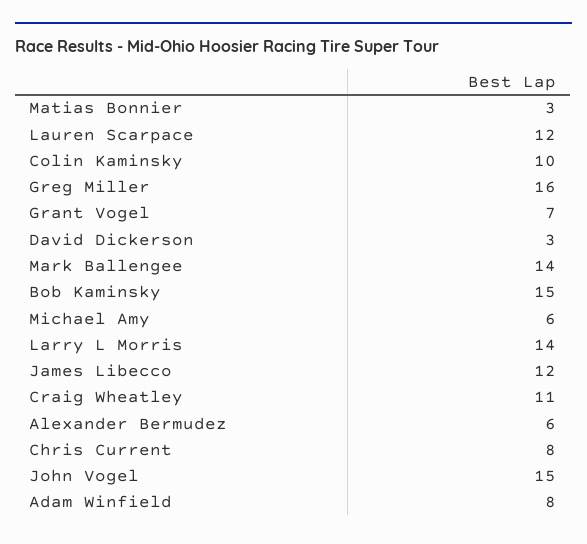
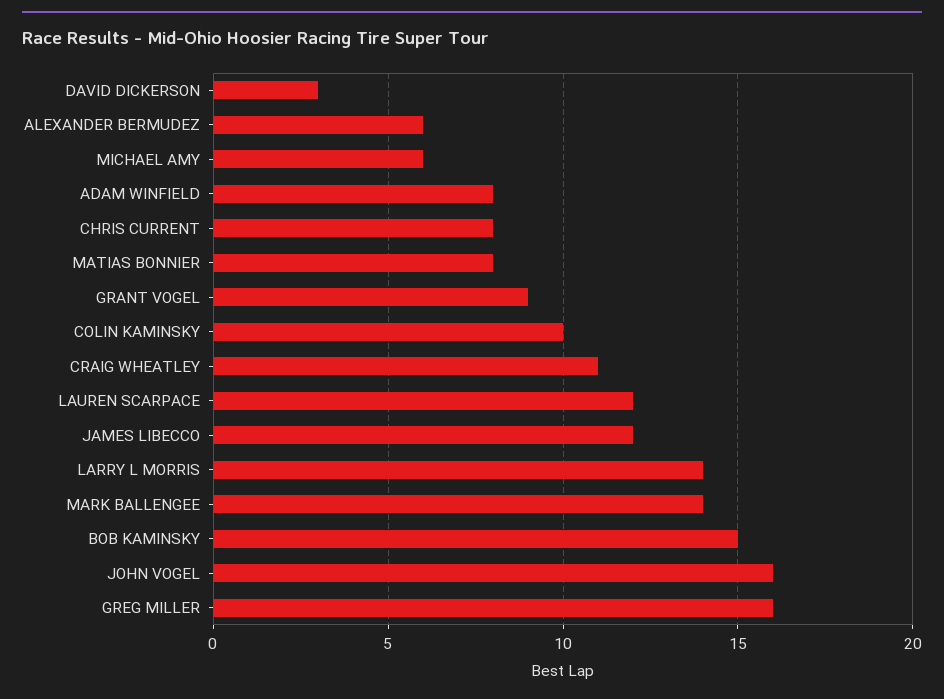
  {
-   "Matias Bonnier": 3,
+   "Matias Bonnier": 8,
    "Lauren Scarpace": 12,
    "Colin Kaminsky": 10,
    "Greg Miller": 16,
-   "Grant Vogel": 7,
+   "Grant Vogel": 9,
    "David Dickerson": 3,
    "Mark Ballengee": 14,
    "Bob Kaminsky": 15,
    "Michael Amy": 6,
    "Larry L Morris": 14,
    "James Libecco": 12,
    "Craig Wheatley": 11,
    "Alexander Bermudez": 6,
    "Chris Current": 8,
-   "John Vogel": 15,
+   "John Vogel": 16,
    "Adam Winfield": 8
  }

